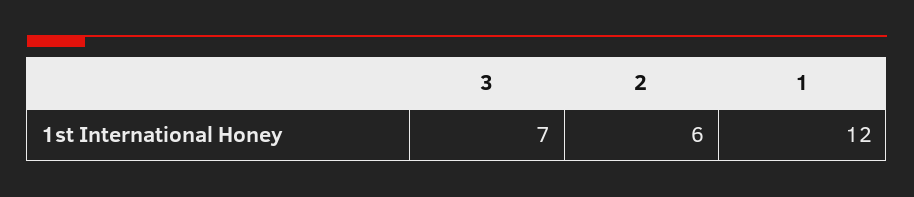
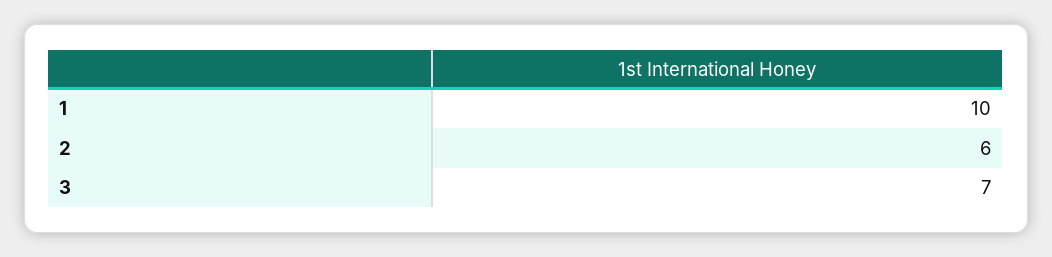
  {
    "3": 7,
    "2": 6,
-   "1": 12
+   "1": 10
  }

